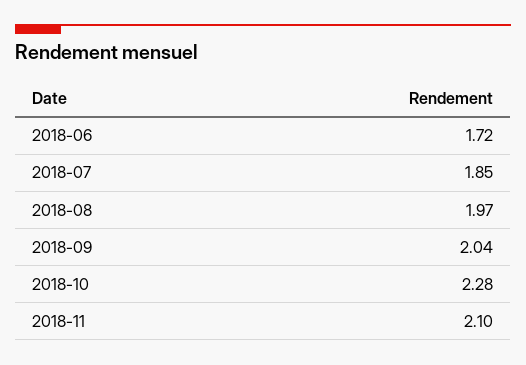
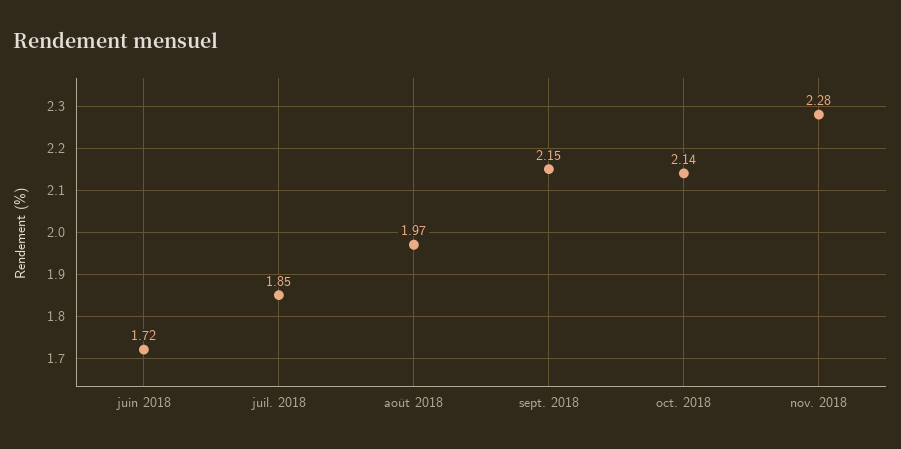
  {
    "2018-06": 1.72,
    "2018-07": 1.85,
    "2018-08": 1.97,
-   "2018-09": 2.04,
+   "2018-09": 2.15,
-   "2018-10": 2.28,
+   "2018-10": 2.14,
-   "2018-11": 2.1
+   "2018-11": 2.28
  }

